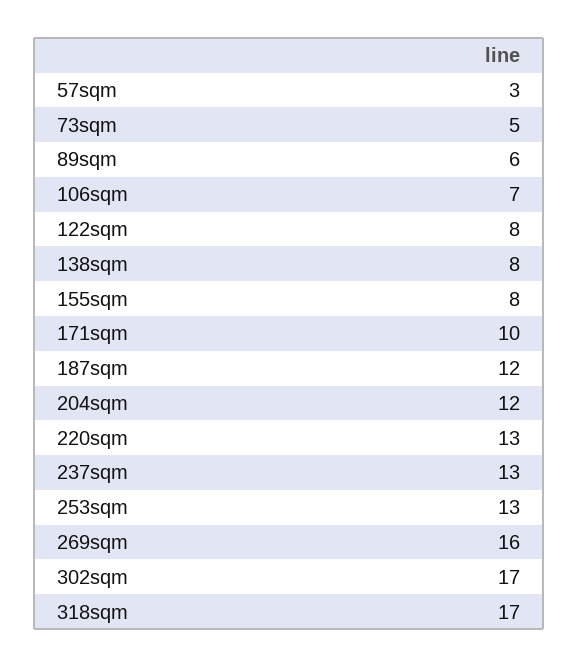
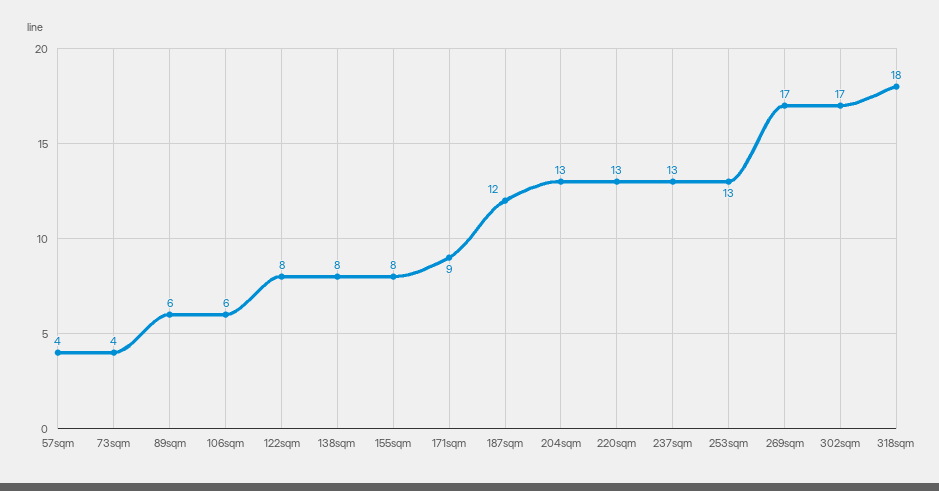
  {
-   "57sqm": 3,
+   "57sqm": 4,
-   "73sqm": 5,
+   "73sqm": 4,
    "89sqm": 6,
-   "106sqm": 7,
+   "106sqm": 6,
    "122sqm": 8,
    "138sqm": 8,
    "155sqm": 8,
-   "171sqm": 10,
+   "171sqm": 9,
    "187sqm": 12,
-   "204sqm": 12,
+   "204sqm": 13,
    "220sqm": 13,
    "237sqm": 13,
    "253sqm": 13,
-   "269sqm": 16,
+   "269sqm": 17,
    "302sqm": 17,
-   "318sqm": 17
+   "318sqm": 18
  }

